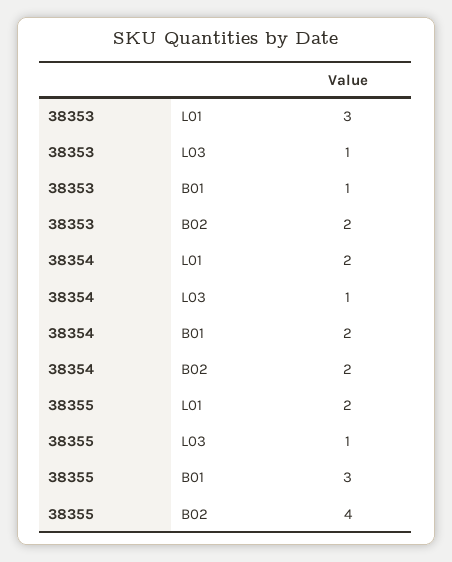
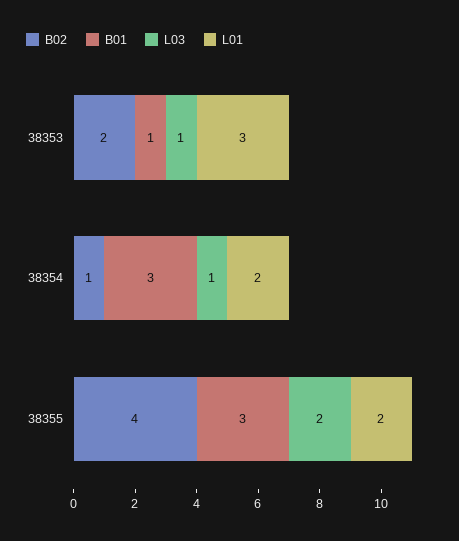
  {
    "L01": {
      "38353": 3,
      "38354": 2,
      "38355": 2
    },
    "L03": {
      "38353": 1,
      "38354": 1,
-     "38355": 1
+     "38355": 2
    },
    "B01": {
      "38353": 1,
-     "38354": 2,
+     "38354": 3,
      "38355": 3
    },
    "B02": {
      "38353": 2,
-     "38354": 2,
+     "38354": 1,
      "38355": 4
    }
  }

